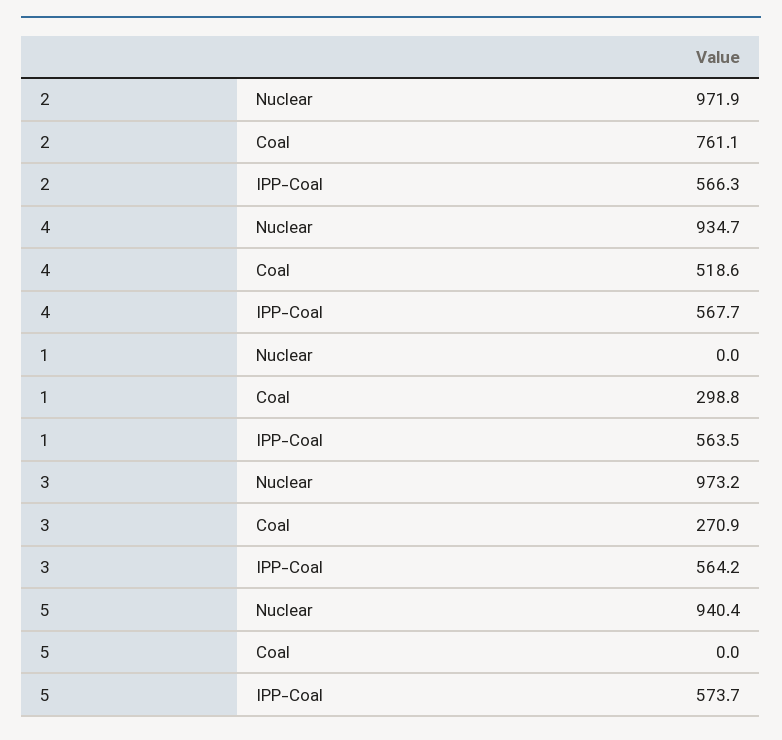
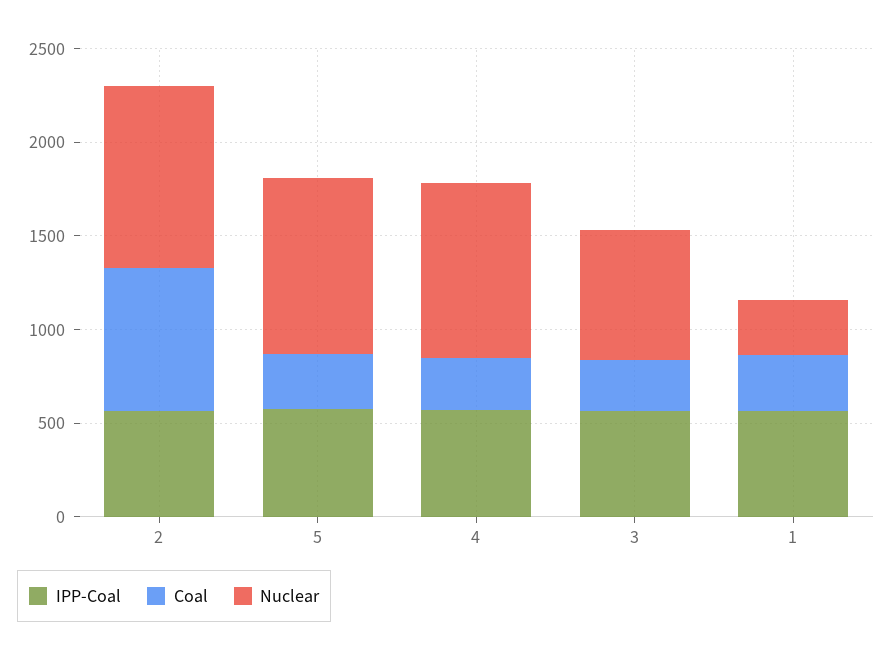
  {
    "Nuclear": {
      "2": 971.9,
      "4": 934.7,
-     "1": 0,
+     "1": 300,
-     "3": 973.2,
+     "3": 700,
      "5": 940.4
    },
    "Coal": {
      "2": 761.1,
-     "4": 518.6,
+     "4": 300,
      "1": 298.8,
      "3": 270.9,
-     "5": 0
+     "5": 300
    },
    "IPP-Coal": {
      "2": 566.3,
      "4": 567.7,
      "1": 563.5,
      "3": 564.2,
      "5": 573.7
    }
  }

